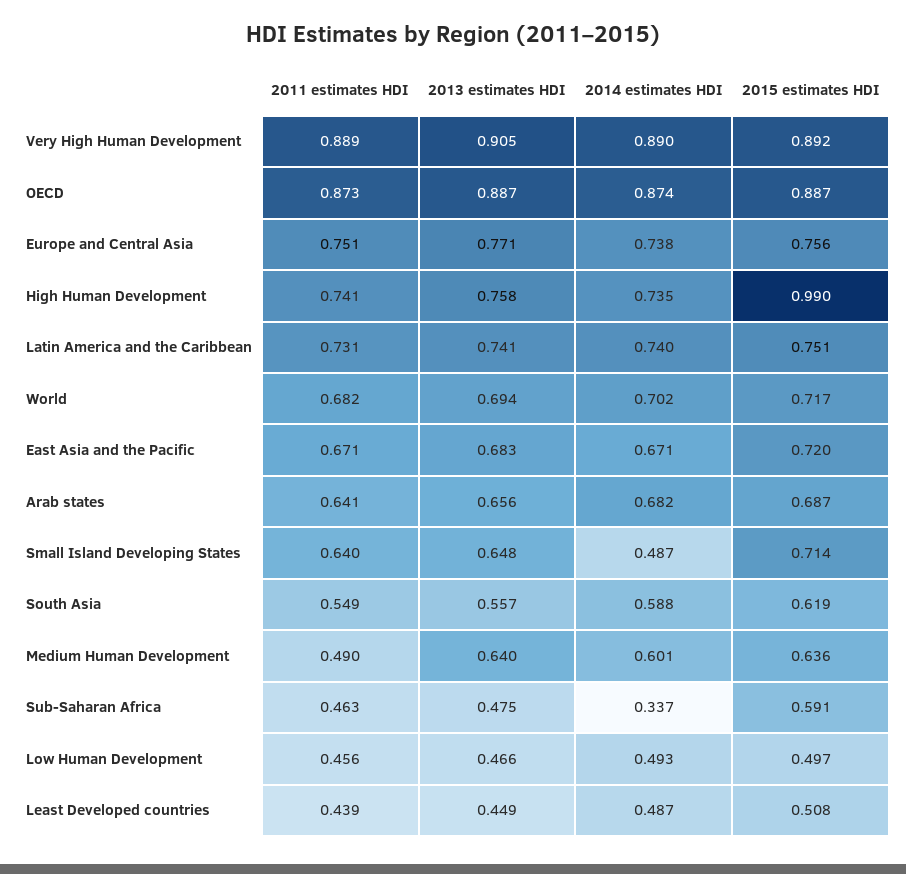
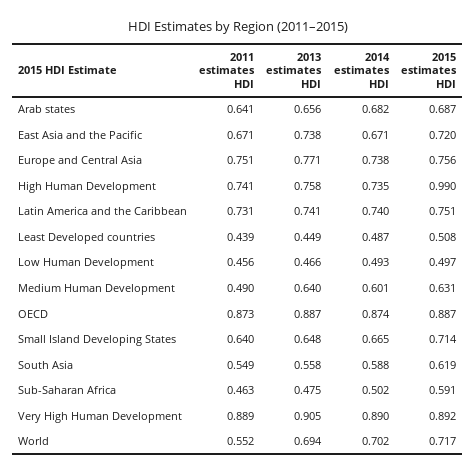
  {
    "2011 estimates HDI": {
      "Very High Human Development": 0.889,
      "OECD": 0.873,
      "Europe and Central Asia": 0.751,
      "High Human Development": 0.741,
      "Latin America and the Caribbean": 0.731,
-     "World": 0.682,
+     "World": 0.552,
      "East Asia and the Pacific": 0.671,
      "Arab states": 0.641,
      "Small Island Developing States": 0.64,
      "South Asia": 0.549,
      "Medium Human Development": 0.49,
      "Sub-Saharan Africa": 0.463,
      "Low Human Development": 0.456,
      "Least Developed countries": 0.439
    },
    "2013 estimates HDI": {
      "Very High Human Development": 0.905,
      "OECD": 0.887,
      "Europe and Central Asia": 0.771,
      "High Human Development": 0.758,
      "Latin America and the Caribbean": 0.741,
      "World": 0.694,
-     "East Asia and the Pacific": 0.683,
+     "East Asia and the Pacific": 0.738,
      "Arab states": 0.656,
      "Small Island Developing States": 0.648,
-     "South Asia": 0.557,
+     "South Asia": 0.558,
      "Medium Human Development": 0.64,
      "Sub-Saharan Africa": 0.475,
      "Low Human Development": 0.466,
      "Least Developed countries": 0.449
    },
    "2014 estimates HDI": {
      "Very High Human Development": 0.89,
      "OECD": 0.874,
      "Europe and Central Asia": 0.738,
      "High Human Development": 0.735,
      "Latin America and the Caribbean": 0.74,
      "World": 0.702,
      "East Asia and the Pacific": 0.671,
      "Arab states": 0.682,
-     "Small Island Developing States": 0.487,
+     "Small Island Developing States": 0.665,
      "South Asia": 0.588,
      "Medium Human Development": 0.601,
-     "Sub-Saharan Africa": 0.337,
+     "Sub-Saharan Africa": 0.502,
      "Low Human Development": 0.493,
      "Least Developed countries": 0.487
    },
    "2015 estimates HDI": {
      "Very High Human Development": 0.892,
      "OECD": 0.887,
      "Europe and Central Asia": 0.756,
      "High Human Development": 0.99,
      "Latin America and the Caribbean": 0.751,
      "World": 0.717,
      "East Asia and the Pacific": 0.72,
      "Arab states": 0.687,
      "Small Island Developing States": 0.714,
      "South Asia": 0.619,
-     "Medium Human Development": 0.636,
+     "Medium Human Development": 0.631,
      "Sub-Saharan Africa": 0.591,
      "Low Human Development": 0.497,
      "Least Developed countries": 0.508
    }
  }

